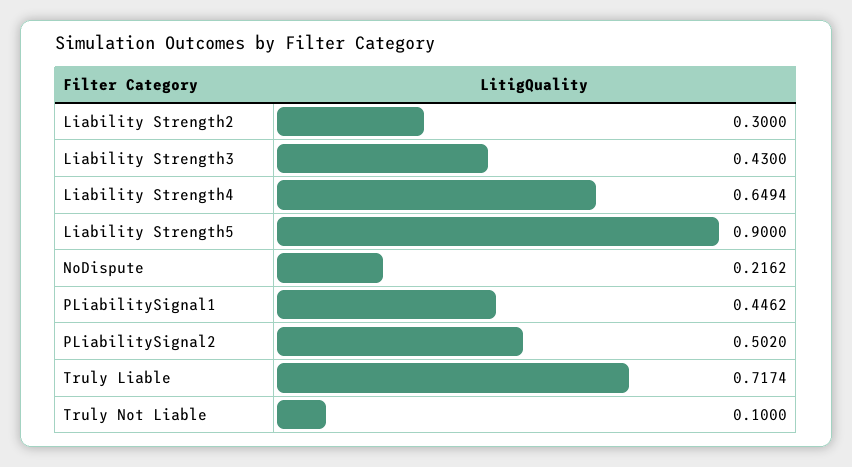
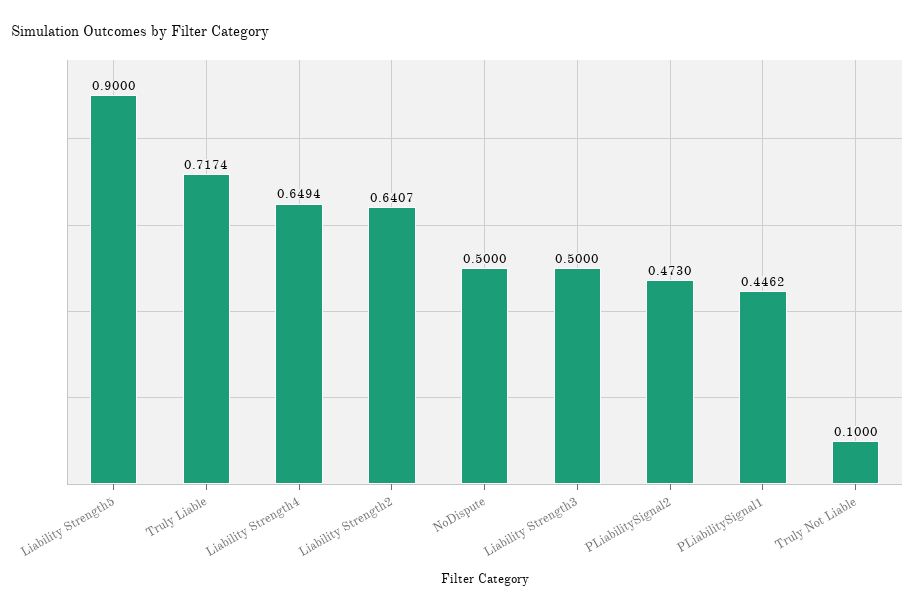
  {
-   "Liability Strength2": 0.3,
+   "Liability Strength2": 0.6407,
-   "Liability Strength3": 0.43,
+   "Liability Strength3": 0.5,
    "Liability Strength4": 0.6494,
    "Liability Strength5": 0.9,
-   "NoDispute": 0.2162,
+   "NoDispute": 0.5,
    "PLiabilitySignal1": 0.4462,
-   "PLiabilitySignal2": 0.502,
+   "PLiabilitySignal2": 0.473,
    "Truly Liable": 0.7174,
    "Truly Not Liable": 0.1
  }

